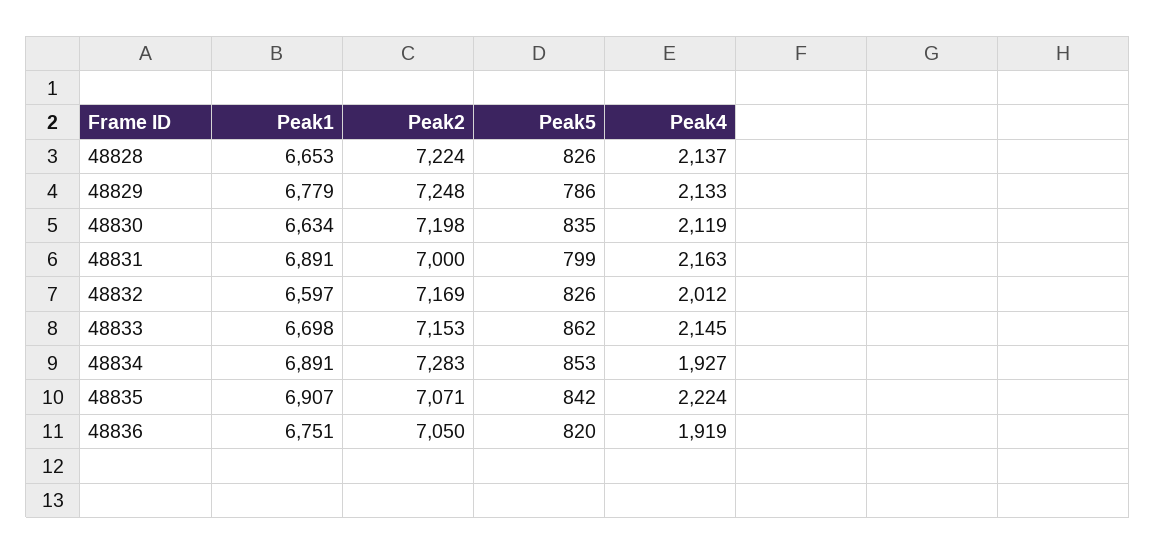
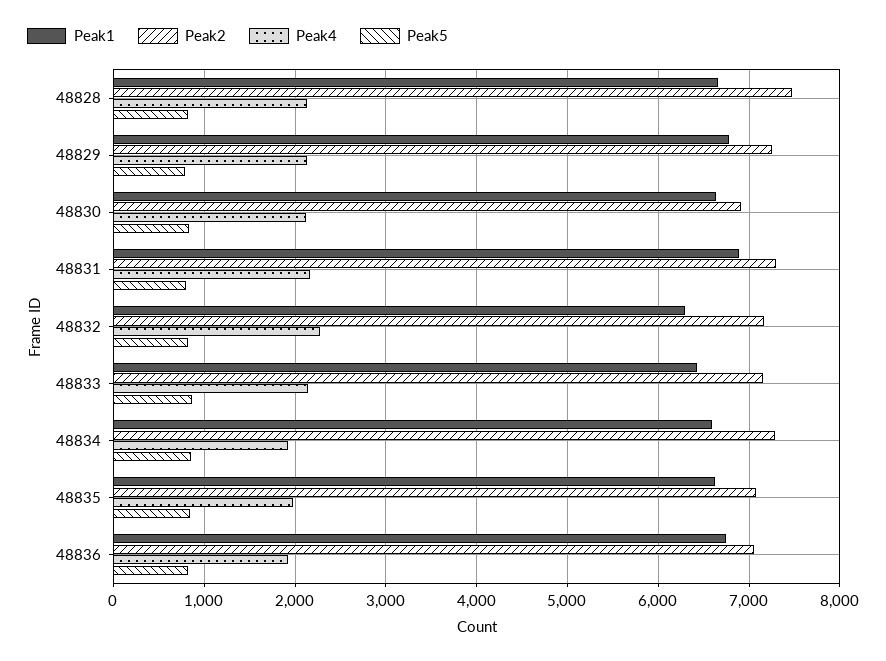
  {
    "Peak1": {
      "48828": 6653,
      "48829": 6779,
      "48830": 6634,
      "48831": 6891,
-     "48832": 6597,
+     "48832": 6300,
-     "48833": 6698,
+     "48833": 6400,
-     "48834": 6891,
+     "48834": 6600,
-     "48835": 6907,
+     "48835": 6600,
      "48836": 6751
    },
    "Peak2": {
-     "48828": 7224,
+     "48828": 7500,
      "48829": 7248,
-     "48830": 7198,
+     "48830": 6900,
-     "48831": 7000,
+     "48831": 7300,
      "48832": 7169,
      "48833": 7153,
      "48834": 7283,
      "48835": 7071,
      "48836": 7050
    },
    "Peak5": {
      "48828": 826,
      "48829": 786,
      "48830": 835,
      "48831": 799,
      "48832": 826,
      "48833": 862,
      "48834": 853,
      "48835": 842,
      "48836": 820
    },
    "Peak4": {
      "48828": 2137,
      "48829": 2133,
      "48830": 2119,
      "48831": 2163,
-     "48832": 2012,
+     "48832": 2300,
      "48833": 2145,
      "48834": 1927,
-     "48835": 2224,
+     "48835": 2000,
      "48836": 1919
    }
  }

